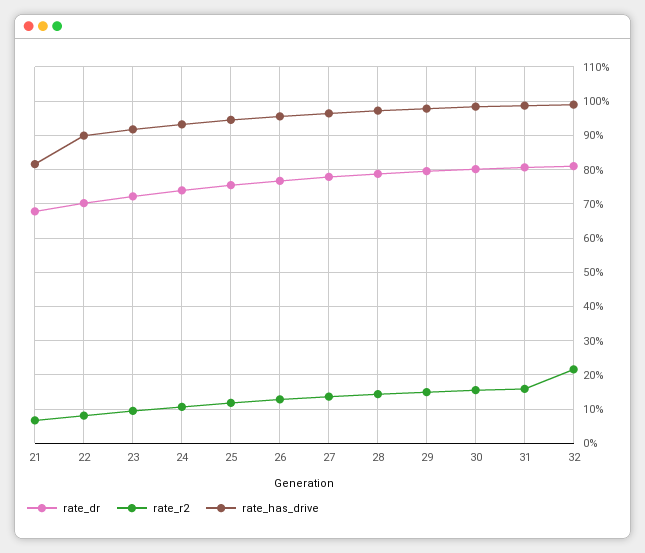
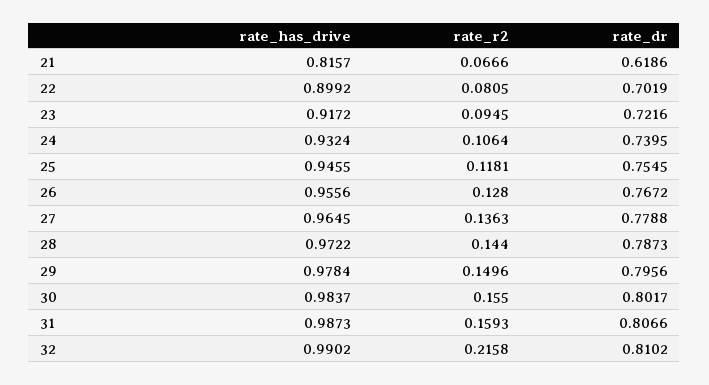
  {
    "rate_dr": {
-     "21": 0.68,
+     "21": 0.6186,
      "22": 0.7019,
      "23": 0.7216,
      "24": 0.7395,
      "25": 0.7545,
      "26": 0.7672,
      "27": 0.7788,
      "28": 0.7873,
      "29": 0.7956,
      "30": 0.8017,
      "31": 0.8066,
      "32": 0.8102
    },
    "rate_r2": {
      "21": 0.0666,
      "22": 0.0805,
      "23": 0.0945,
      "24": 0.1064,
      "25": 0.1181,
      "26": 0.128,
      "27": 0.1363,
      "28": 0.144,
      "29": 0.1496,
      "30": 0.155,
      "31": 0.1593,
      "32": 0.2158
    },
    "rate_has_drive": {
      "21": 0.8157,
      "22": 0.8992,
      "23": 0.9172,
      "24": 0.9324,
      "25": 0.9455,
      "26": 0.9556,
      "27": 0.9645,
      "28": 0.9722,
      "29": 0.9784,
      "30": 0.9837,
      "31": 0.9873,
      "32": 0.9902
    }
  }

